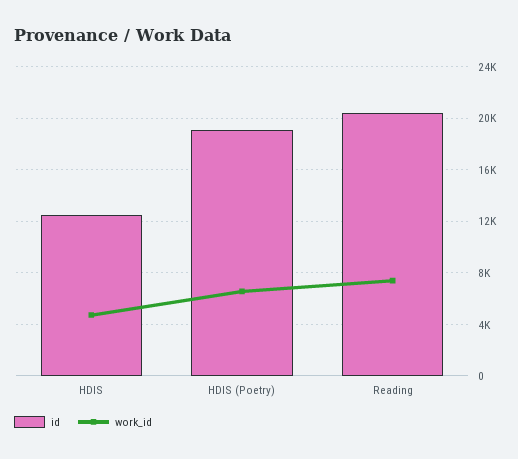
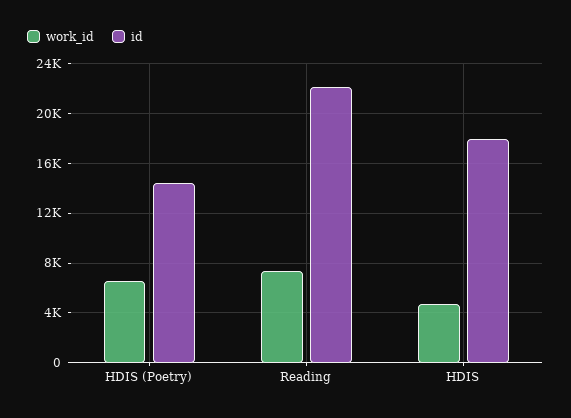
  {
    "id": {
-     "HDIS": 12500,
+     "HDIS": 18000,
-     "HDIS (Poetry)": 19000,
+     "HDIS (Poetry)": 14500,
-     "Reading": 20500
+     "Reading": 22000
    },
    "work_id": {
      "HDIS": 4500,
      "HDIS (Poetry)": 6500,
      "Reading": 7500
    }
  }

